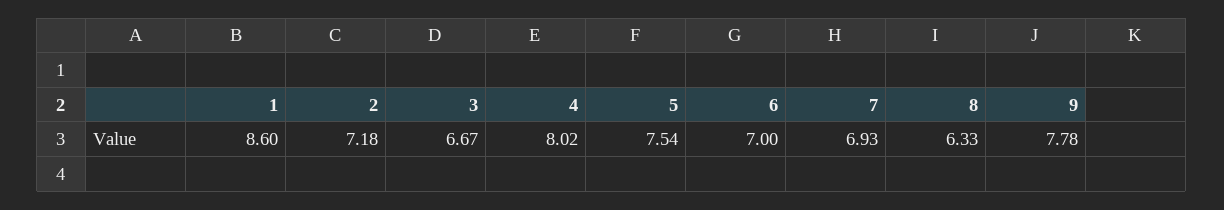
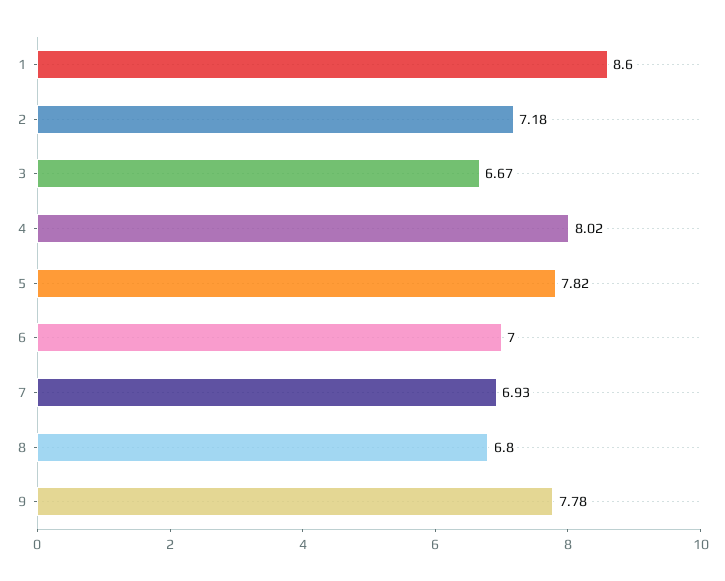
  {
    "1": 8.6,
    "2": 7.18,
    "3": 6.67,
    "4": 8.02,
-   "5": 7.54,
+   "5": 7.82,
    "6": 7,
    "7": 6.93,
-   "8": 6.33,
+   "8": 6.8,
    "9": 7.78
  }

